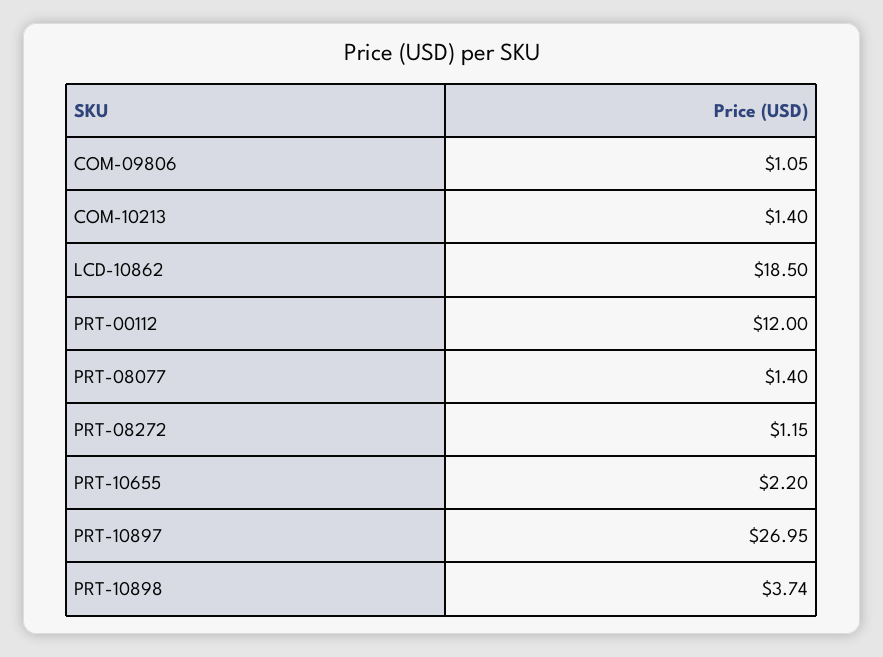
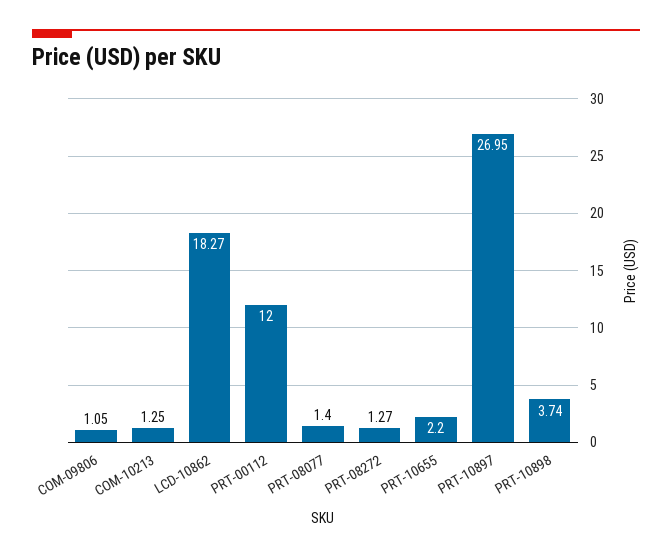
  {
    "COM-09806": 1.05,
-   "COM-10213": 1.4,
+   "COM-10213": 1.25,
-   "LCD-10862": 18.5,
+   "LCD-10862": 18.27,
    "PRT-00112": 12,
    "PRT-08077": 1.4,
-   "PRT-08272": 1.15,
+   "PRT-08272": 1.27,
    "PRT-10655": 2.2,
    "PRT-10897": 26.95,
    "PRT-10898": 3.74
  }

